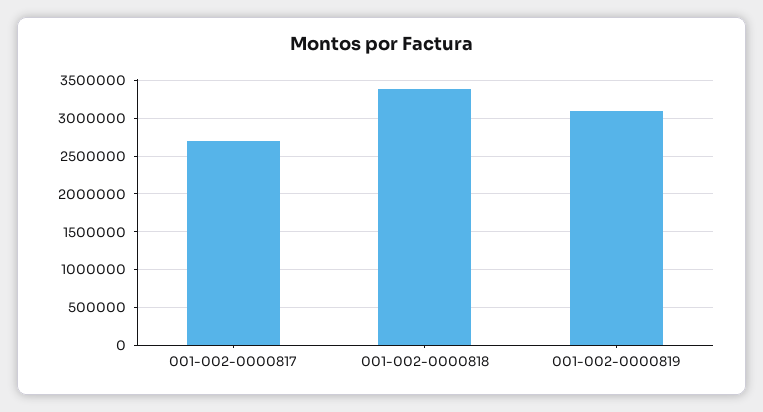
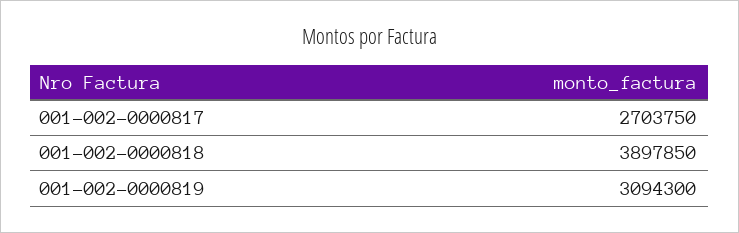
  {
    "001-002-0000817": 2703750,
-   "001-002-0000818": 3400000,
+   "001-002-0000818": 3897850,
    "001-002-0000819": 3094300
  }

